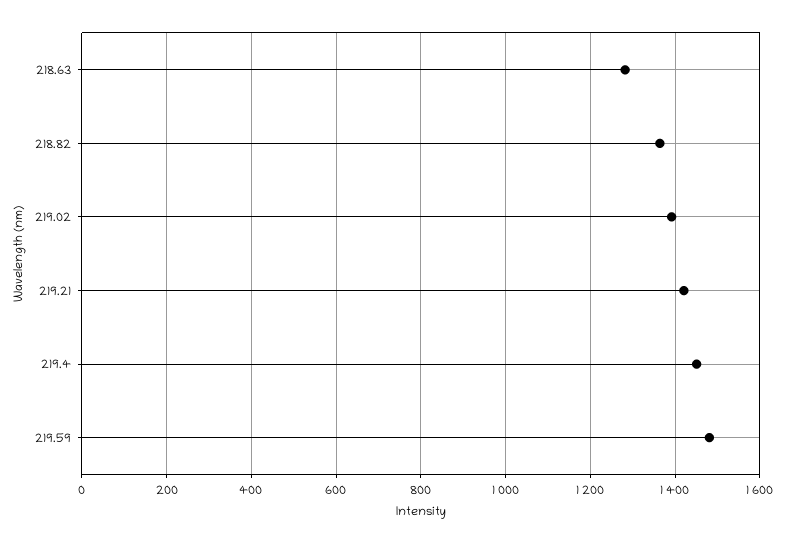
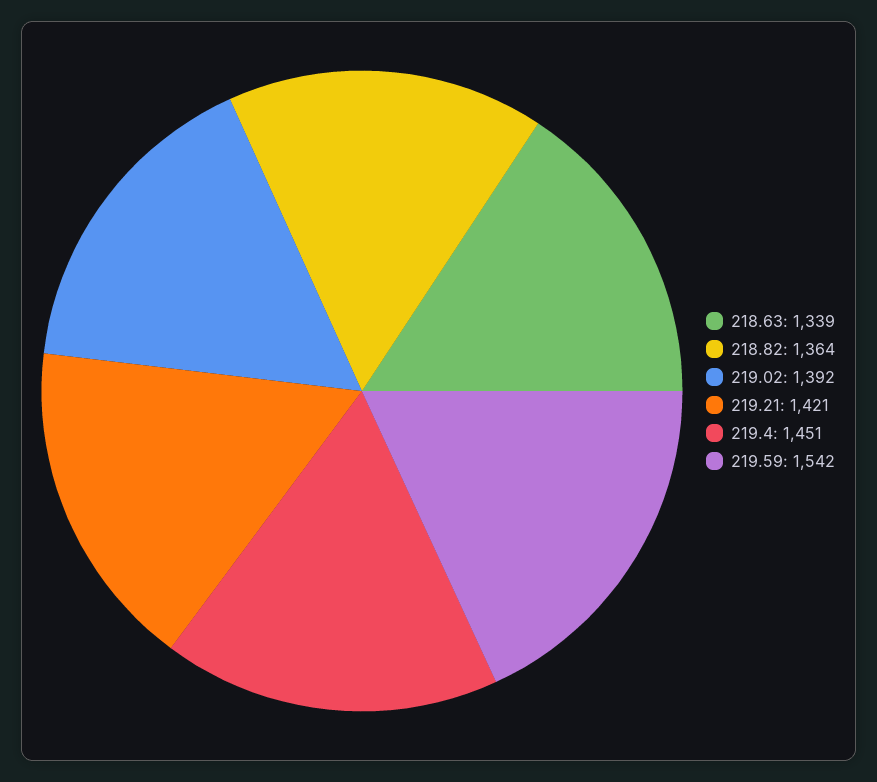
  {
-   "218.63": 1280,
+   "218.63": 1339,
    "218.82": 1364,
    "219.02": 1392,
    "219.21": 1421,
    "219.4": 1451,
-   "219.59": 1480
+   "219.59": 1542
  }

